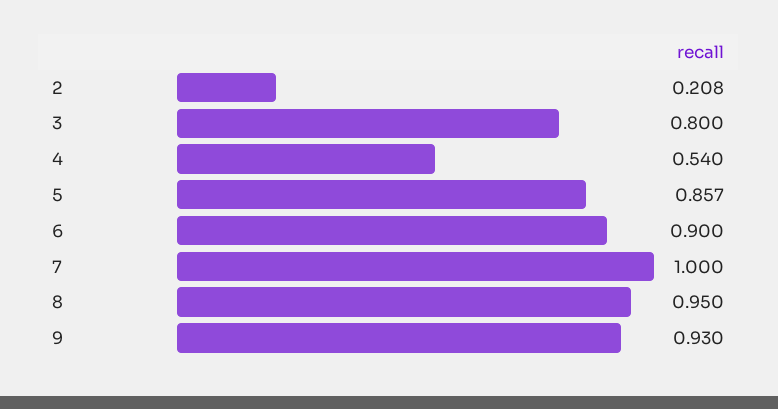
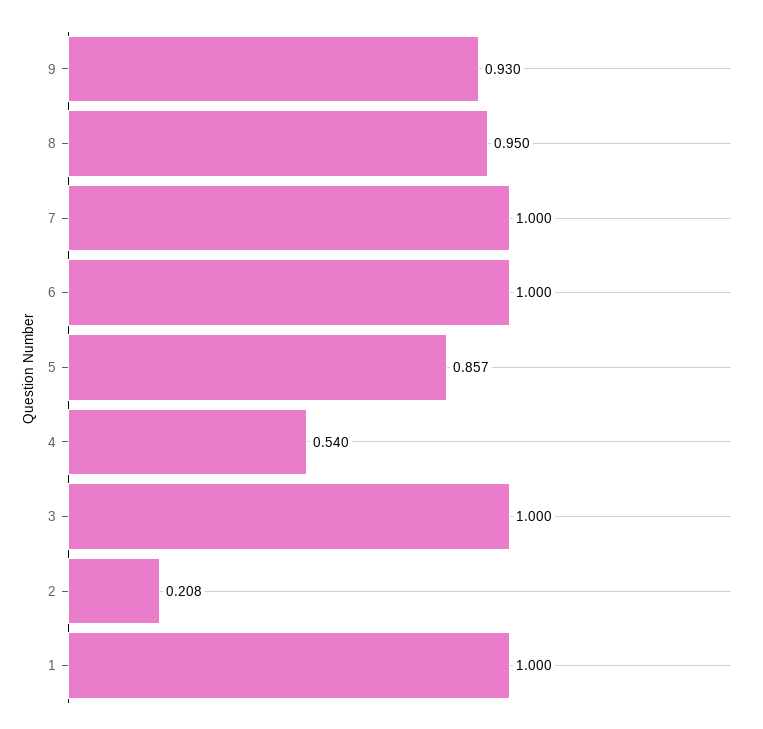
  {
    "2": 0.208,
-   "3": 0.8,
+   "3": 1,
    "4": 0.54,
    "5": 0.857,
-   "6": 0.9,
+   "6": 1,
    "7": 1,
    "8": 0.95,
-   "9": 0.93
+   "9": 0.93,
+   "1": 1
  }

